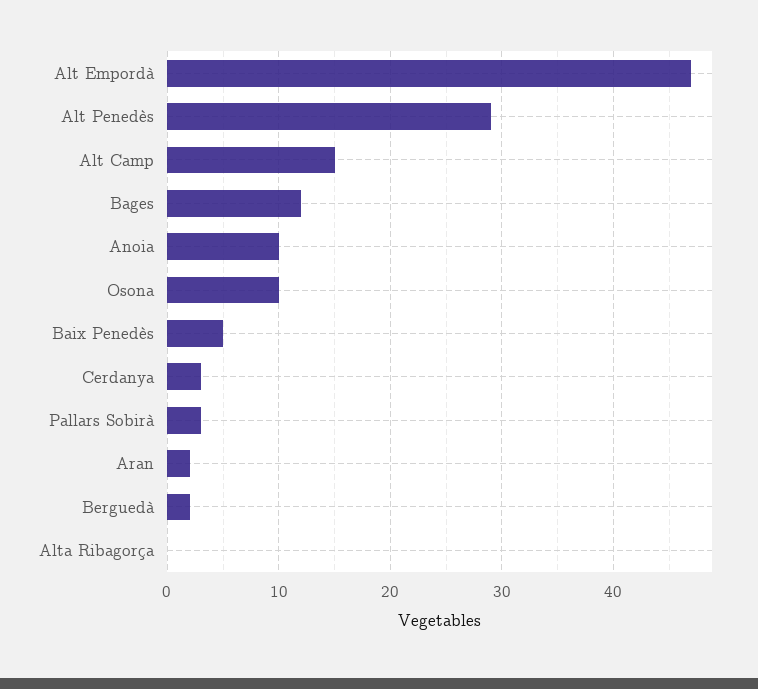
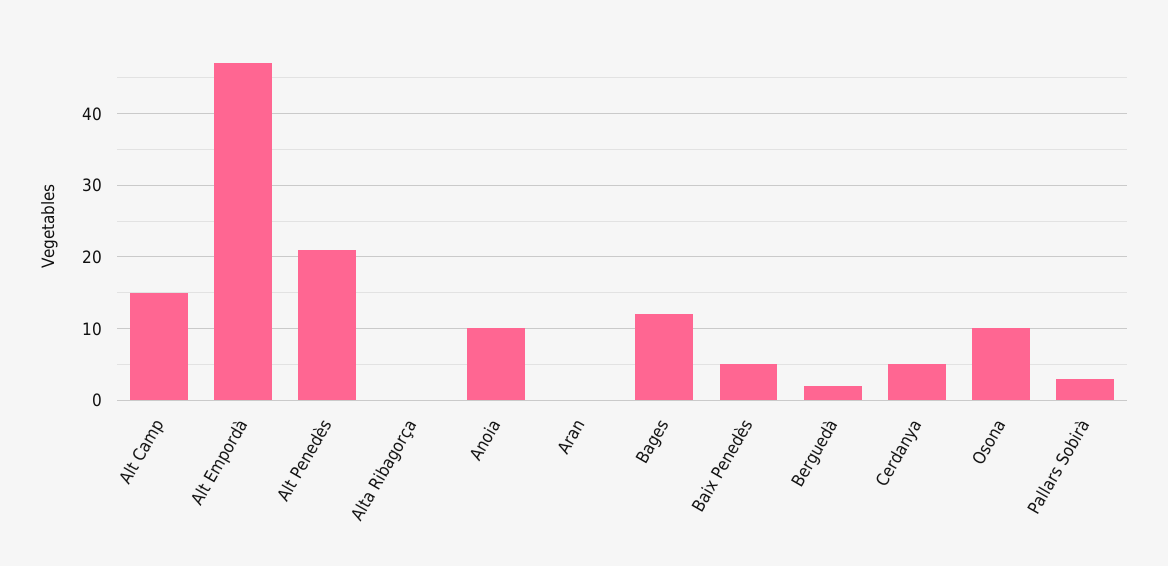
  {
    "Alt Empordà": 47,
-   "Alt Penedès": 29,
+   "Alt Penedès": 21,
    "Alt Camp": 15,
    "Bages": 12,
    "Anoia": 10,
    "Osona": 10,
    "Baix Penedès": 5,
-   "Cerdanya": 3,
+   "Cerdanya": 5,
    "Pallars Sobirà": 3,
-   "Aran": 2,
+   "Aran": 0,
    "Berguedà": 2,
    "Alta Ribagorça": 0
  }

